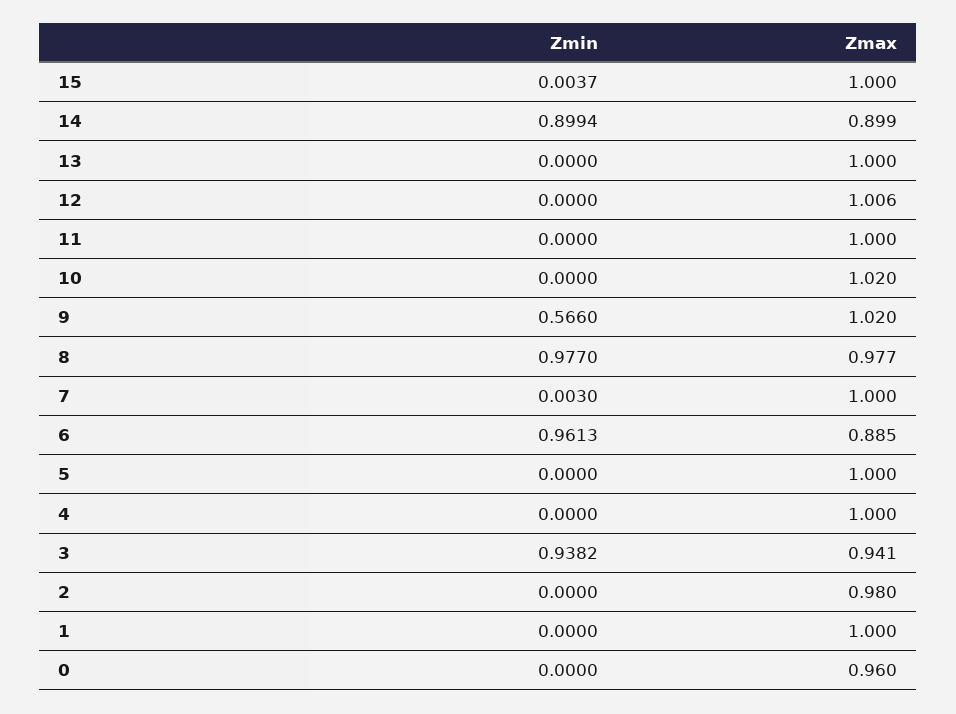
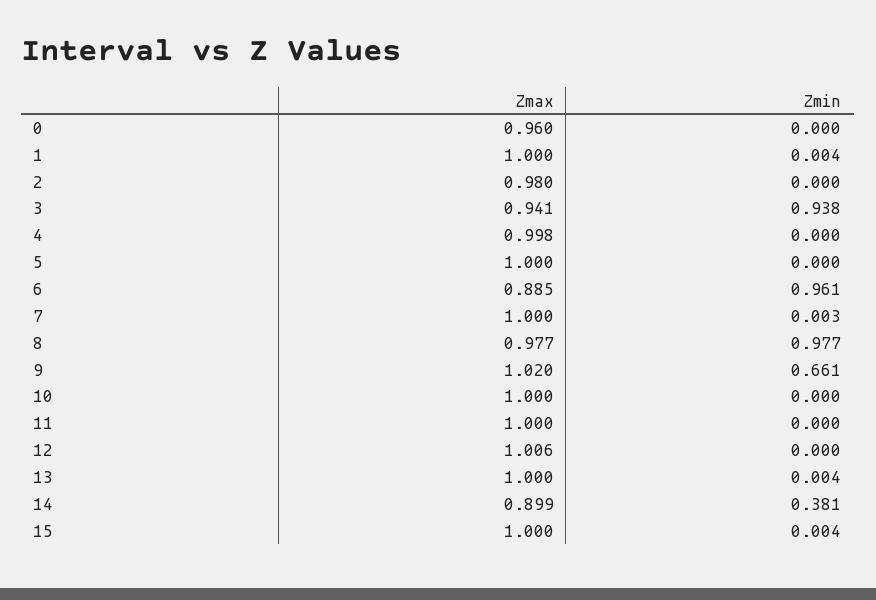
  {
    "Zmin": {
      "15": 0.0037,
-     "14": 0.8994,
+     "14": 0.381,
-     "13": 0,
+     "13": 0.004,
      "12": 0,
      "11": 0,
      "10": 0,
-     "9": 0.566,
+     "9": 0.661,
      "8": 0.977,
      "7": 0.003,
      "6": 0.9613,
      "5": 0,
      "4": 0,
      "3": 0.9382,
      "2": 0,
-     "1": 0,
+     "1": 0.004,
      "0": 0
    },
    "Zmax": {
      "15": 1,
      "14": 0.899,
      "13": 1,
      "12": 1.006,
      "11": 1,
-     "10": 1.02,
+     "10": 1,
      "9": 1.02,
      "8": 0.977,
      "7": 1,
      "6": 0.885,
      "5": 1,
-     "4": 1,
+     "4": 0.998,
      "3": 0.941,
      "2": 0.98,
      "1": 1,
      "0": 0.96
    }
  }

